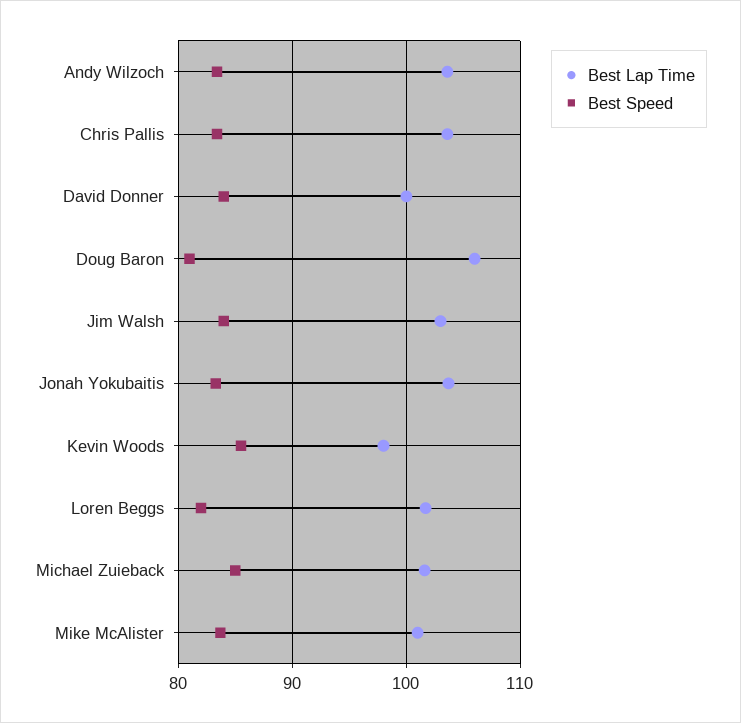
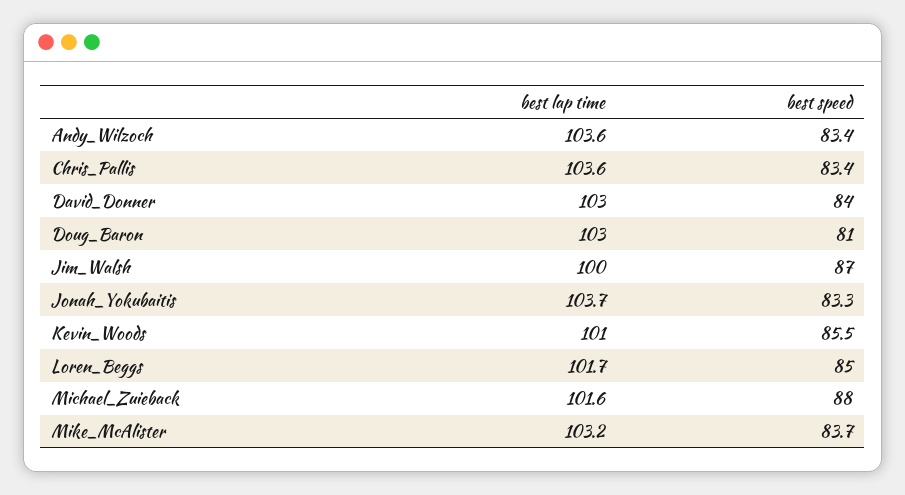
  {
    "Best Lap Time": {
      "Andy Wilzoch": 103.6,
      "Chris Pallis": 103.6,
-     "David Donner": 100,
+     "David Donner": 103,
-     "Doug Baron": 106,
+     "Doug Baron": 103,
-     "Jim Walsh": 103,
+     "Jim Walsh": 100,
      "Jonah Yokubaitis": 103.7,
-     "Kevin Woods": 98,
+     "Kevin Woods": 101,
      "Loren Beggs": 101.7,
      "Michael Zuieback": 101.6,
-     "Mike McAlister": 101
+     "Mike McAlister": 103.2
    },
    "Best Speed": {
      "Andy Wilzoch": 83.4,
      "Chris Pallis": 83.4,
      "David Donner": 84,
      "Doug Baron": 81,
-     "Jim Walsh": 84,
+     "Jim Walsh": 87,
      "Jonah Yokubaitis": 83.3,
      "Kevin Woods": 85.5,
-     "Loren Beggs": 82,
+     "Loren Beggs": 85,
-     "Michael Zuieback": 85,
+     "Michael Zuieback": 88,
      "Mike McAlister": 83.7
    }
  }

